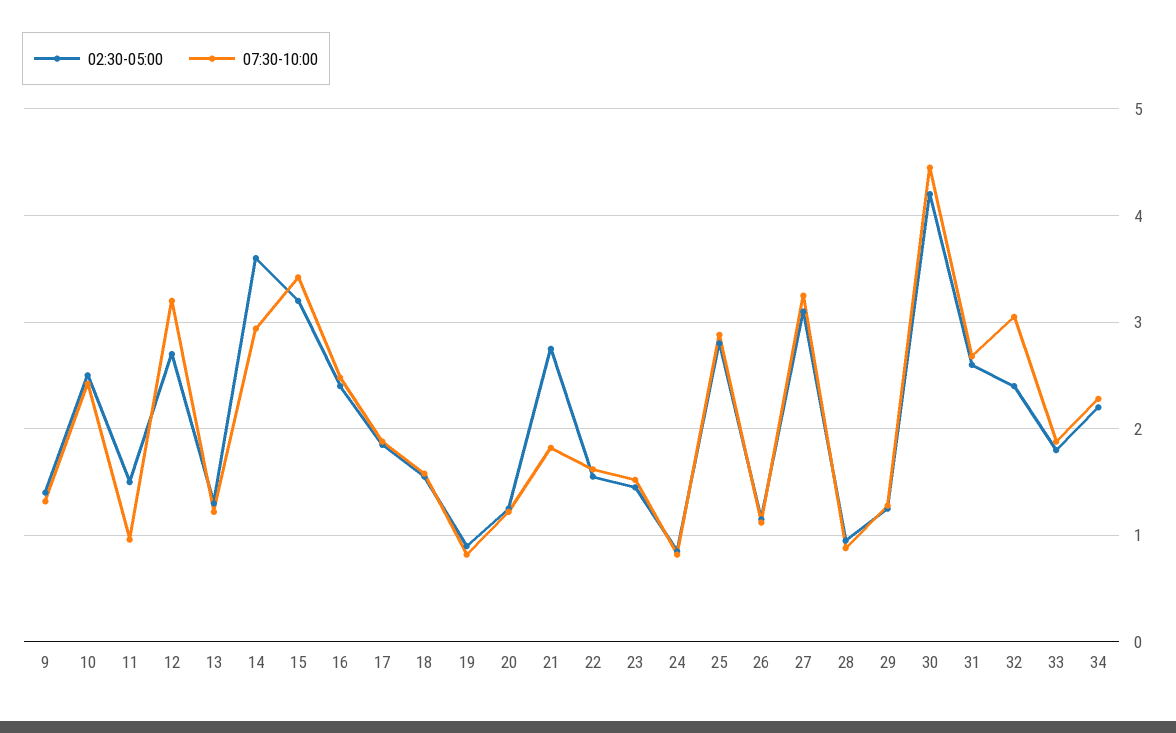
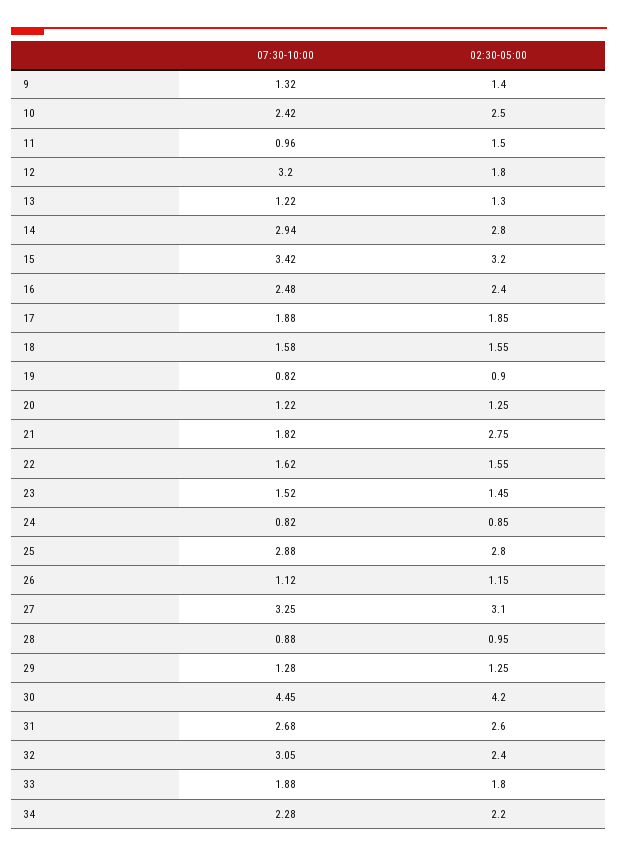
  {
    "02:30-05:00": {
      "9": 1.4,
      "10": 2.5,
      "11": 1.5,
-     "12": 2.7,
+     "12": 1.8,
      "13": 1.3,
-     "14": 3.6,
+     "14": 2.8,
      "15": 3.2,
      "16": 2.4,
      "17": 1.85,
      "18": 1.55,
      "19": 0.9,
      "20": 1.25,
      "21": 2.75,
      "22": 1.55,
      "23": 1.45,
      "24": 0.85,
      "25": 2.8,
      "26": 1.15,
      "27": 3.1,
      "28": 0.95,
      "29": 1.25,
      "30": 4.2,
      "31": 2.6,
      "32": 2.4,
      "33": 1.8,
      "34": 2.2
    },
    "07:30-10:00": {
      "9": 1.32,
      "10": 2.42,
      "11": 0.96,
      "12": 3.2,
      "13": 1.22,
      "14": 2.94,
      "15": 3.42,
      "16": 2.48,
      "17": 1.88,
      "18": 1.58,
      "19": 0.82,
      "20": 1.22,
      "21": 1.82,
      "22": 1.62,
      "23": 1.52,
      "24": 0.82,
      "25": 2.88,
      "26": 1.12,
      "27": 3.25,
      "28": 0.88,
      "29": 1.28,
      "30": 4.45,
      "31": 2.68,
      "32": 3.05,
      "33": 1.88,
      "34": 2.28
    }
  }

